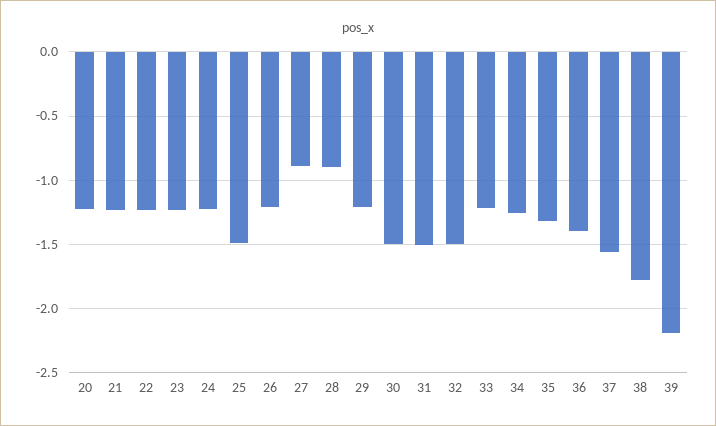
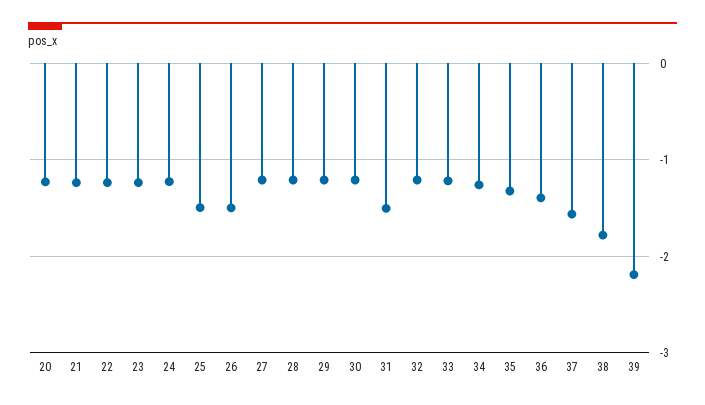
  {
    "20": -1.25,
    "21": -1.25,
    "22": -1.25,
    "23": -1.25,
    "24": -1.25,
    "25": -1.5,
-   "26": -1.2,
+   "26": -1.5,
-   "27": -0.9,
+   "27": -1.2,
-   "28": -0.9,
+   "28": -1.2,
    "29": -1.2,
-   "30": -1.5,
+   "30": -1.2,
    "31": -1.5,
-   "32": -1.5,
+   "32": -1.2,
    "33": -1.2,
    "34": -1.25,
    "35": -1.3,
    "36": -1.4,
    "37": -1.55,
    "38": -1.8,
    "39": -2.2
  }

